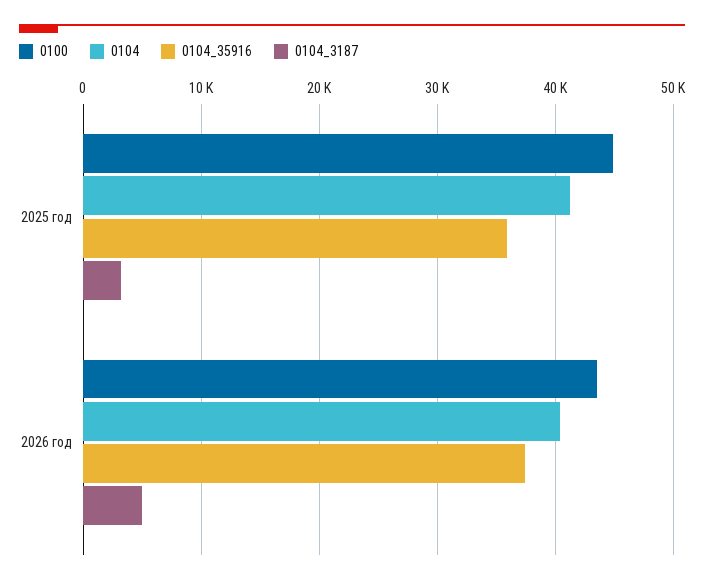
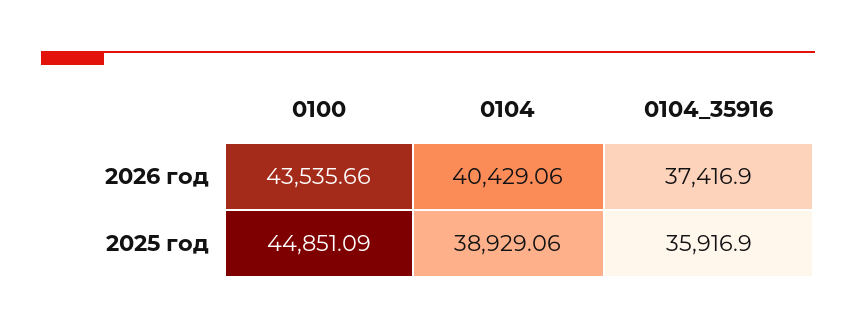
  {
    "0100": {
      "2025 год": 44851.09,
      "2026 год": 43535.66
    },
    "0104": {
-     "2025 год": 41000,
+     "2025 год": 38929.06,
      "2026 год": 40429.06
    },
    "0104_35916": {
      "2025 год": 35916.9,
      "2026 год": 37416.9
-   },
+   }
-   "0104_3187": {
-     "2025 год": 3000,
-     "2026 год": 5000
-   }
  }

